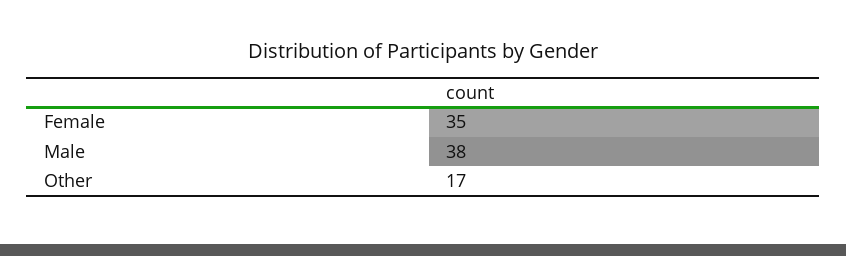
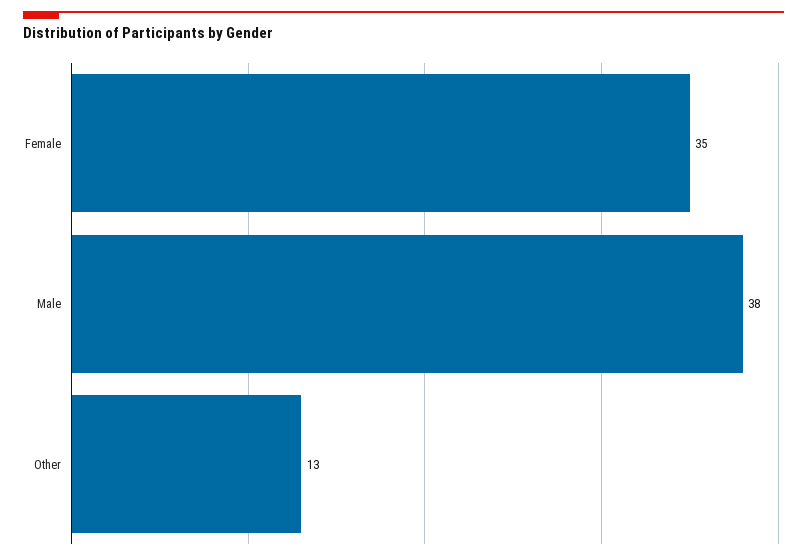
  {
    "Female": 35,
    "Male": 38,
-   "Other": 17
+   "Other": 13
  }

